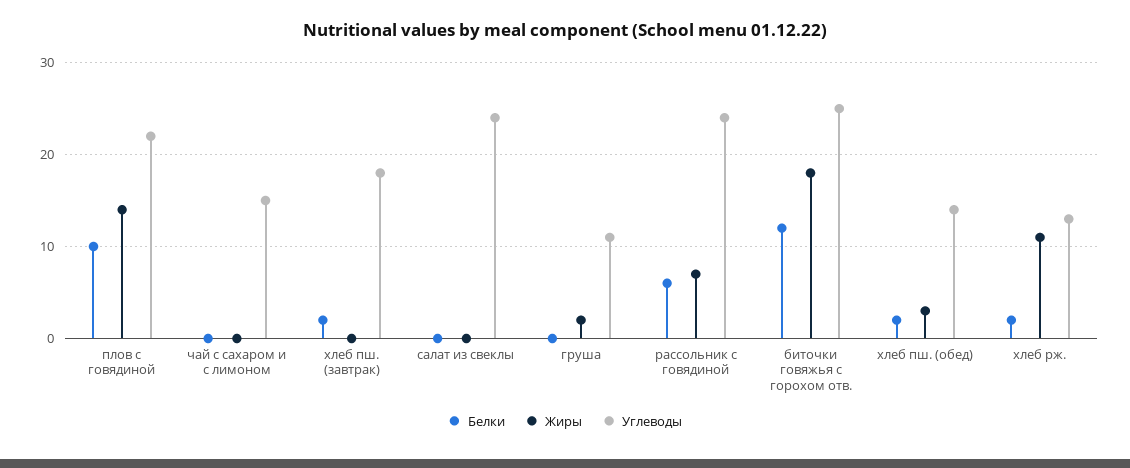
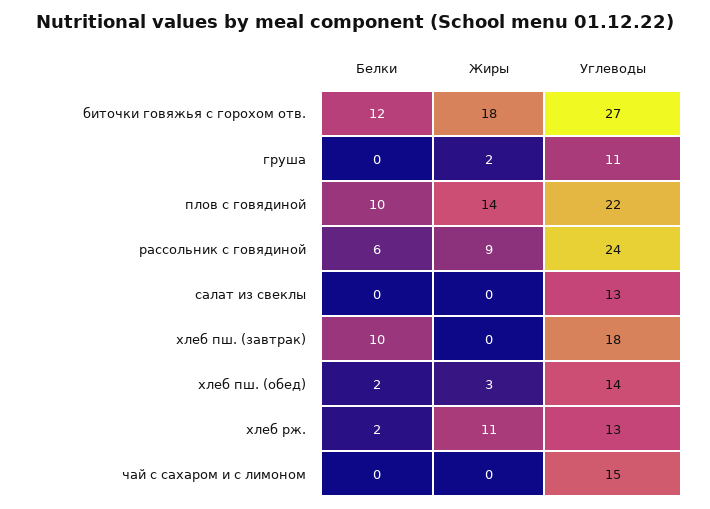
  {
    "Белки": {
      "плов с говядиной": 10,
      "чай с сахаром и с лимоном": 0,
-     "хлеб пш. (завтрак)": 2,
+     "хлеб пш. (завтрак)": 10,
      "салат из свеклы": 0,
      "груша": 0,
      "рассольник с говядиной": 6,
      "биточки говяжья с горохом отв.": 12,
      "хлеб пш. (обед)": 2,
      "хлеб рж.": 2
    },
    "Жиры": {
      "плов с говядиной": 14,
      "чай с сахаром и с лимоном": 0,
      "хлеб пш. (завтрак)": 0,
      "салат из свеклы": 0,
      "груша": 2,
-     "рассольник с говядиной": 7,
+     "рассольник с говядиной": 9,
      "биточки говяжья с горохом отв.": 18,
      "хлеб пш. (обед)": 3,
      "хлеб рж.": 11
    },
    "Углеводы": {
      "плов с говядиной": 22,
      "чай с сахаром и с лимоном": 15,
      "хлеб пш. (завтрак)": 18,
-     "салат из свеклы": 24,
+     "салат из свеклы": 13,
      "груша": 11,
      "рассольник с говядиной": 24,
-     "биточки говяжья с горохом отв.": 25,
+     "биточки говяжья с горохом отв.": 27,
      "хлеб пш. (обед)": 14,
      "хлеб рж.": 13
    }
  }

